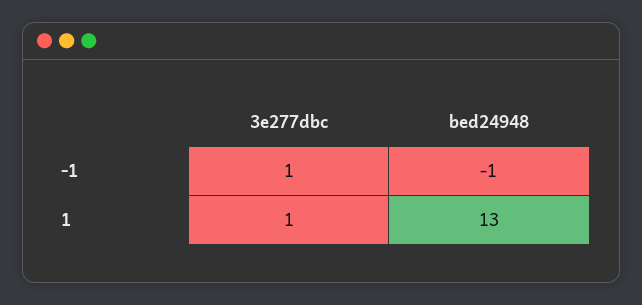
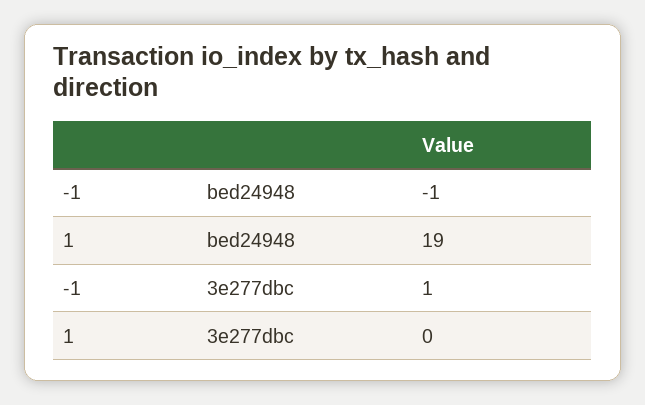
  {
    "3e277dbc": {
      "-1": 1,
-     "1": 1
+     "1": 0
    },
    "bed24948": {
      "-1": -1,
-     "1": 13
+     "1": 19
    }
  }

